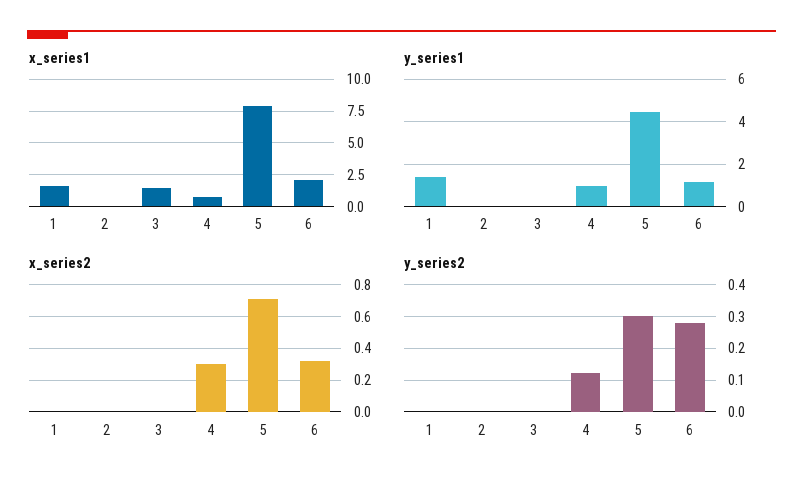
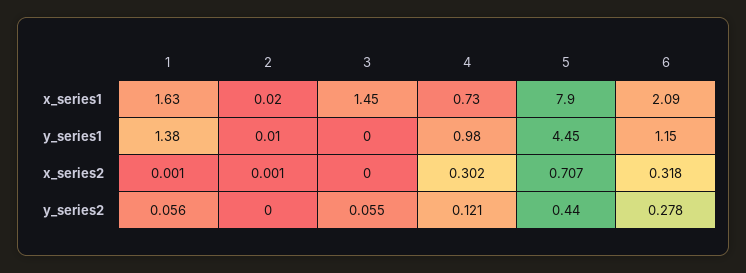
  {
    "x_series1": {
      "1": 1.63,
      "2": 0.02,
      "3": 1.45,
      "4": 0.73,
      "5": 7.9,
      "6": 2.09
    },
    "y_series1": {
      "1": 1.38,
      "2": 0.01,
      "3": 0,
      "4": 0.98,
      "5": 4.45,
      "6": 1.15
    },
    "x_series2": {
      "1": 0.001,
      "2": 0.001,
      "3": 0,
      "4": 0.302,
      "5": 0.707,
      "6": 0.318
    },
    "y_series2": {
-     "1": 0,
+     "1": 0.056,
      "2": 0,
-     "3": 0,
+     "3": 0.055,
      "4": 0.121,
-     "5": 0.3,
+     "5": 0.44,
      "6": 0.278
    }
  }

